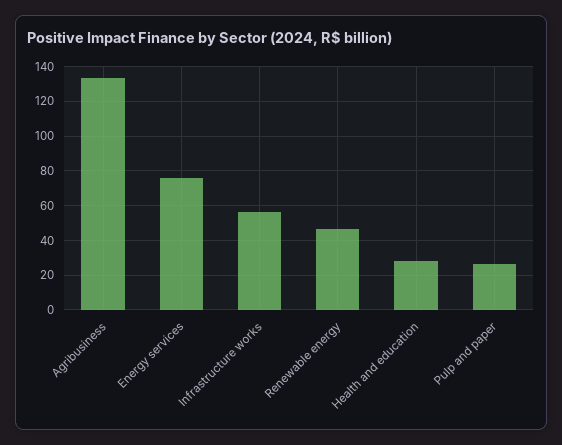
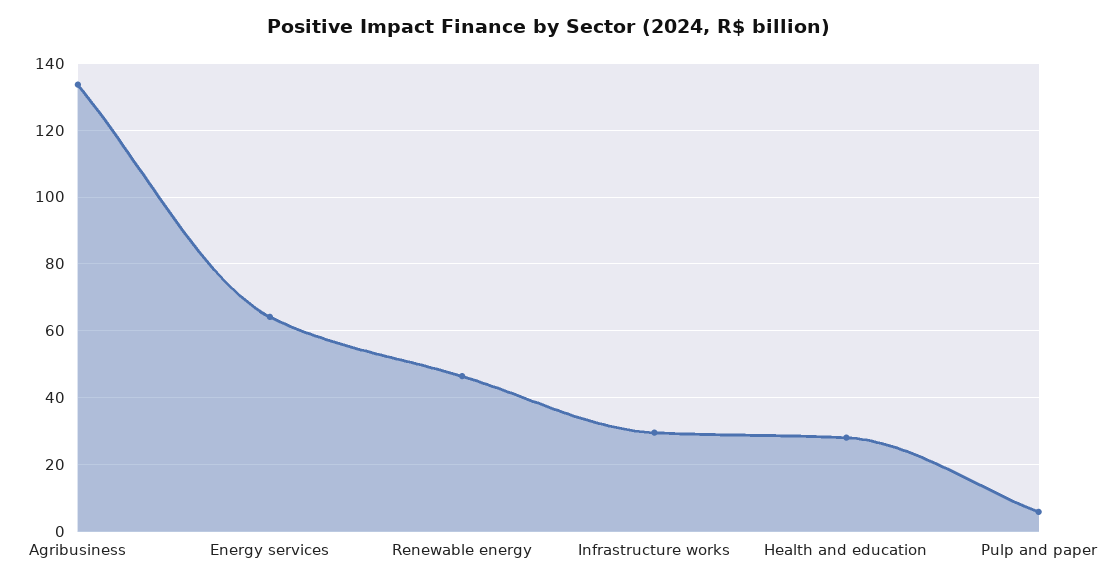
  {
    "Agribusiness": 134,
-   "Energy services": 75,
+   "Energy services": 64,
-   "Infrastructure works": 55,
+   "Infrastructure works": 30,
    "Renewable energy": 46,
    "Health and education": 28,
-   "Pulp and paper": 25
+   "Pulp and paper": 6
  }

